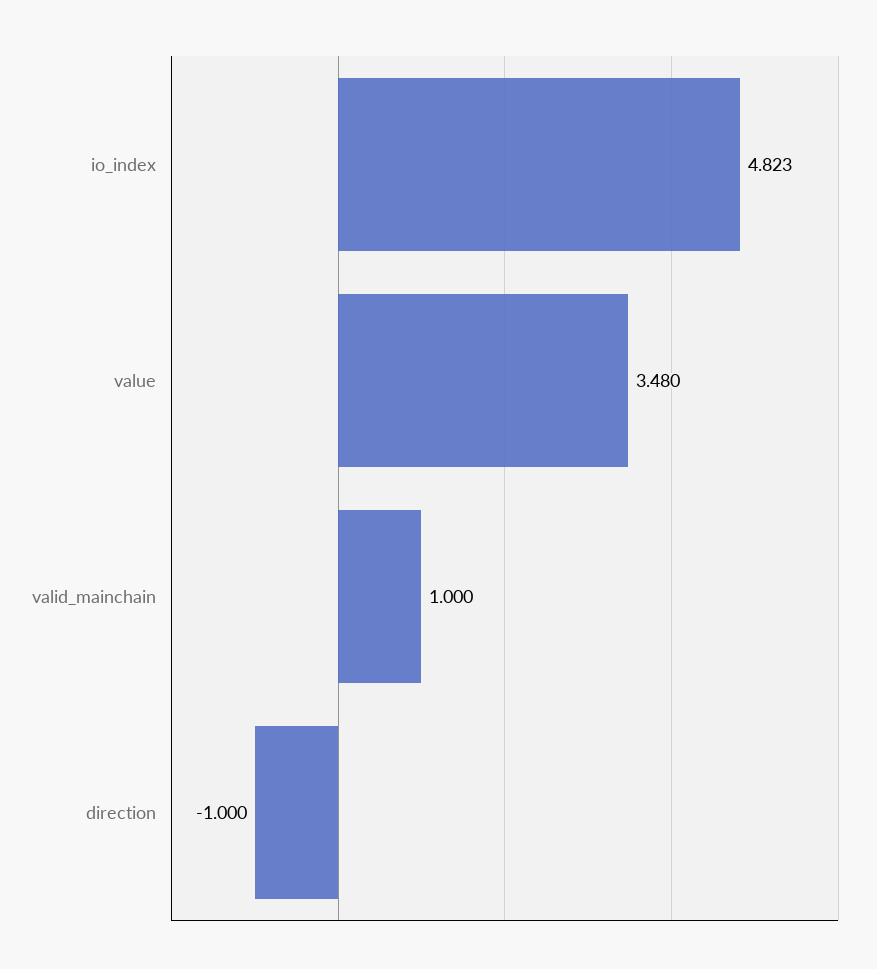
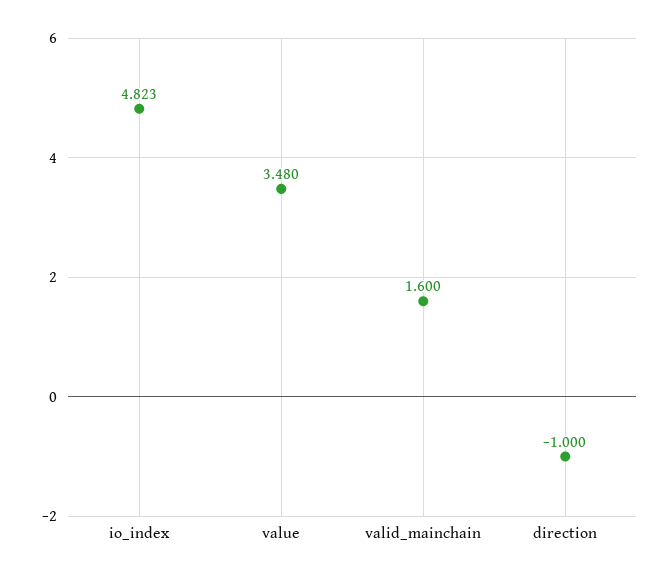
  {
    "io_index": 4.823,
    "value": 3.48,
-   "valid_mainchain": 1,
+   "valid_mainchain": 1.6,
    "direction": -1
  }

